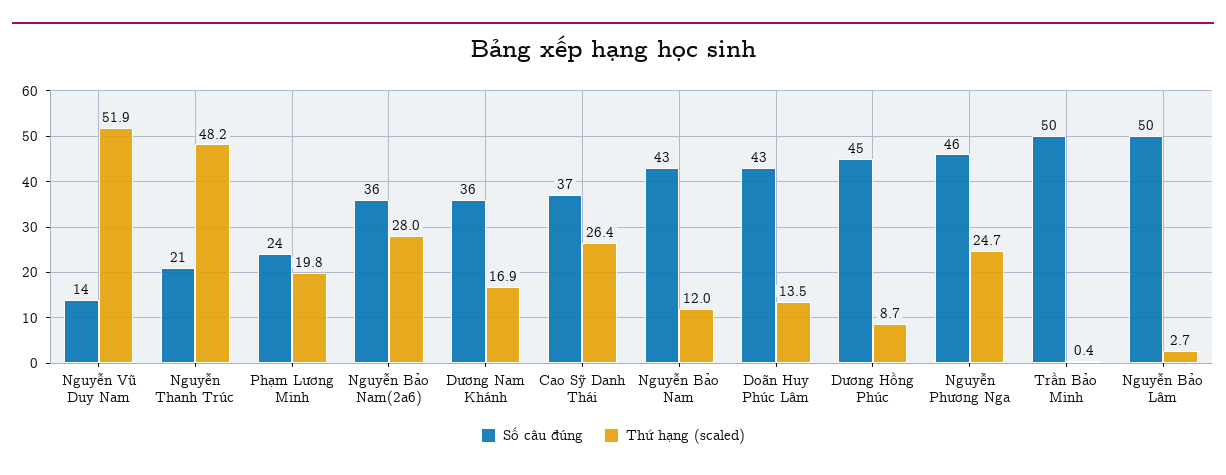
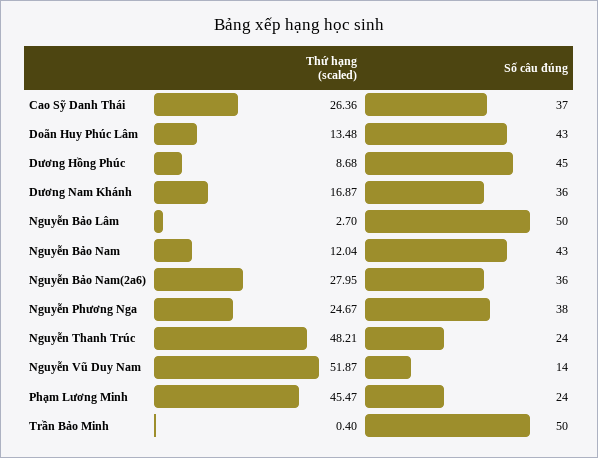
  {
    "Số câu đúng": {
      "Nguyễn Vũ Duy Nam": 14,
-     "Nguyễn Thanh Trúc": 21,
+     "Nguyễn Thanh Trúc": 24,
      "Phạm Lương Minh": 24,
      "Nguyễn Bảo Nam(2a6)": 36,
      "Dương Nam Khánh": 36,
      "Cao Sỹ Danh Thái": 37,
      "Nguyễn Bảo Nam": 43,
      "Doãn Huy Phúc Lâm": 43,
      "Dương Hồng Phúc": 45,
-     "Nguyễn Phương Nga": 46,
+     "Nguyễn Phương Nga": 38,
      "Trần Bảo Minh": 50,
      "Nguyễn Bảo Lâm": 50
    },
    "Thứ hạng (scaled)": {
      "Nguyễn Vũ Duy Nam": 51.87,
      "Nguyễn Thanh Trúc": 48.21,
-     "Phạm Lương Minh": 19.8,
+     "Phạm Lương Minh": 45.47,
      "Nguyễn Bảo Nam(2a6)": 27.95,
      "Dương Nam Khánh": 16.87,
      "Cao Sỹ Danh Thái": 26.36,
      "Nguyễn Bảo Nam": 12.04,
      "Doãn Huy Phúc Lâm": 13.48,
      "Dương Hồng Phúc": 8.68,
      "Nguyễn Phương Nga": 24.67,
      "Trần Bảo Minh": 0.4,
      "Nguyễn Bảo Lâm": 2.7
    }
  }

